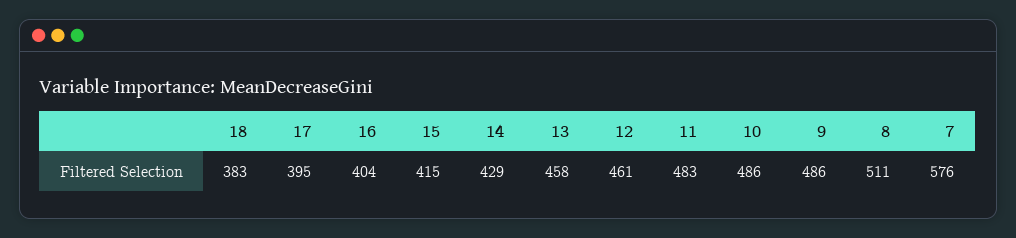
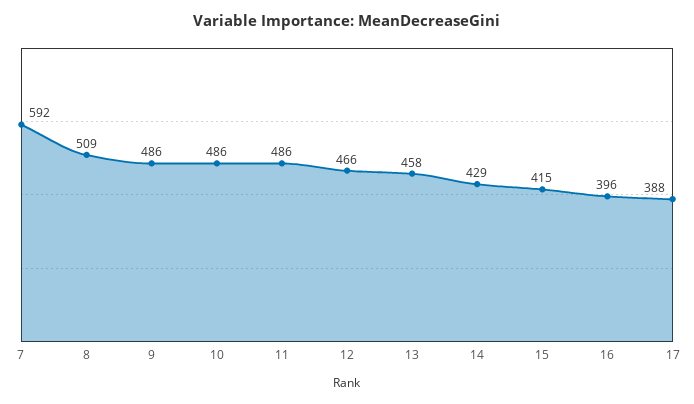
  {
-   "18": 383,
-   "17": 395,
+   "17": 388,
-   "16": 404,
+   "16": 396,
    "15": 415,
    "14": 429,
    "13": 458,
-   "12": 461,
+   "12": 466,
-   "11": 483,
+   "11": 486,
    "10": 486,
    "9": 486,
-   "8": 511,
+   "8": 509,
-   "7": 576
+   "7": 592
  }

